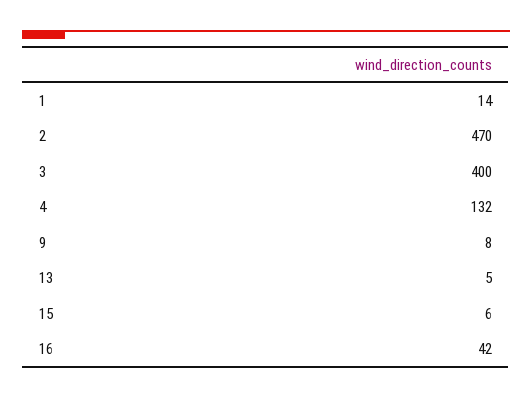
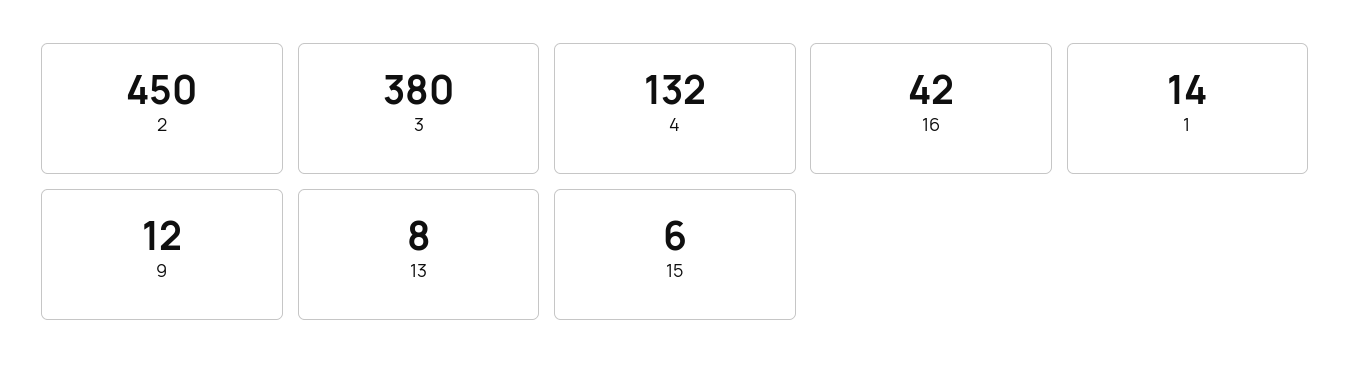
  {
    "1": 14,
-   "2": 470,
+   "2": 450,
-   "3": 400,
+   "3": 380,
    "4": 132,
-   "9": 8,
+   "9": 12,
-   "13": 5,
+   "13": 8,
    "15": 6,
    "16": 42
  }

